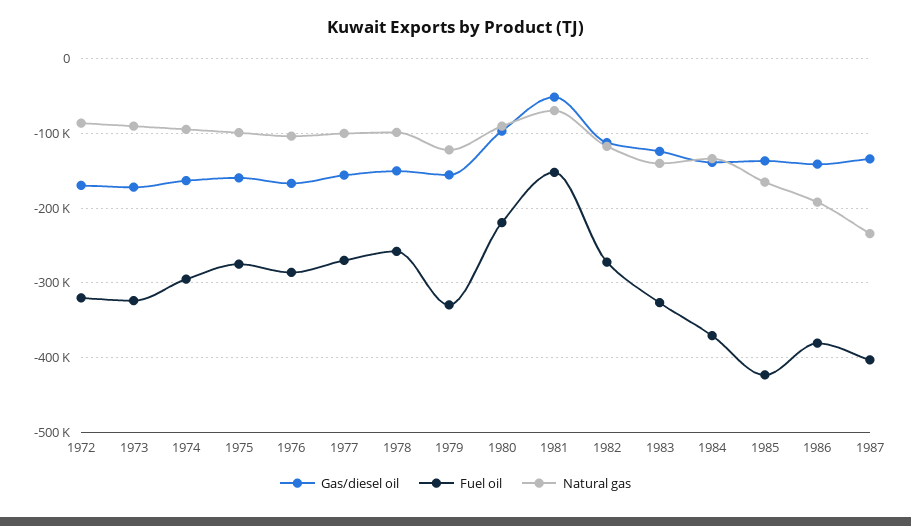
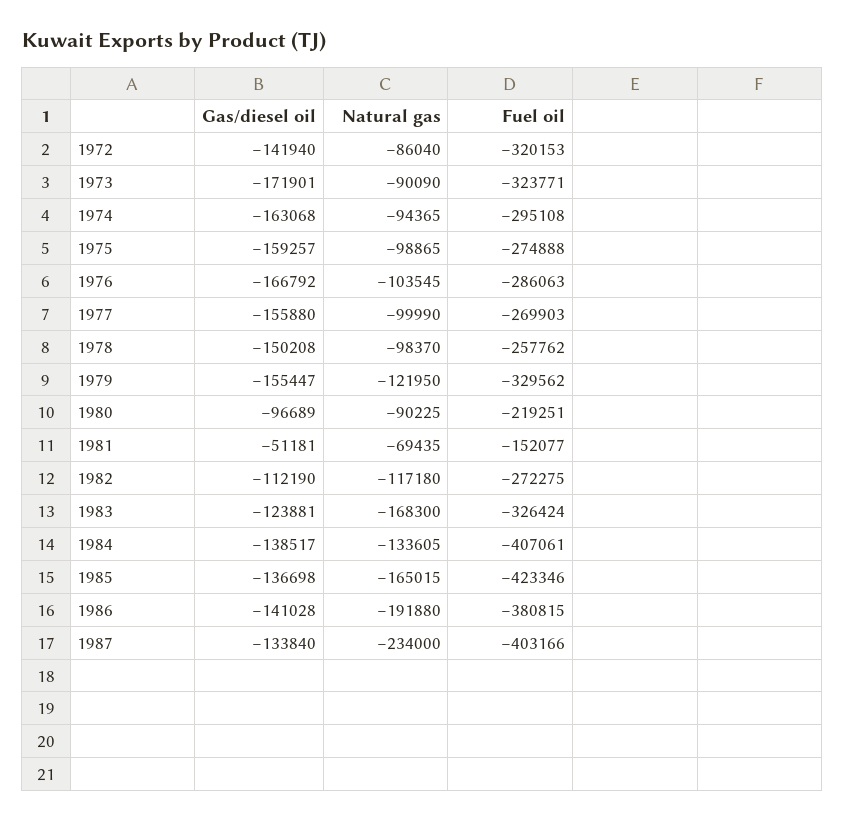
  {
    "Gas/diesel oil": {
-     "1972": -170000,
+     "1972": -141940,
      "1973": -171901,
      "1974": -163068,
      "1975": -159257,
      "1976": -166792,
      "1977": -155880,
      "1978": -150208,
      "1979": -155447,
      "1980": -96689,
      "1981": -51181,
      "1982": -112190,
      "1983": -123881,
      "1984": -138517,
      "1985": -136698,
      "1986": -141028,
      "1987": -133840
    },
    "Fuel oil": {
      "1972": -320153,
      "1973": -323771,
      "1974": -295108,
      "1975": -274888,
      "1976": -286063,
      "1977": -269903,
      "1978": -257762,
      "1979": -329562,
      "1980": -219251,
      "1981": -152077,
      "1982": -272275,
      "1983": -326424,
-     "1984": -370000,
+     "1984": -407061,
      "1985": -423346,
      "1986": -380815,
      "1987": -403166
    },
    "Natural gas": {
      "1972": -86040,
      "1973": -90090,
      "1974": -94365,
      "1975": -98865,
      "1976": -103545,
      "1977": -99990,
      "1978": -98370,
      "1979": -121950,
      "1980": -90225,
      "1981": -69435,
      "1982": -117180,
-     "1983": -140000,
+     "1983": -168300,
      "1984": -133605,
      "1985": -165015,
      "1986": -191880,
      "1987": -234000
    }
  }

